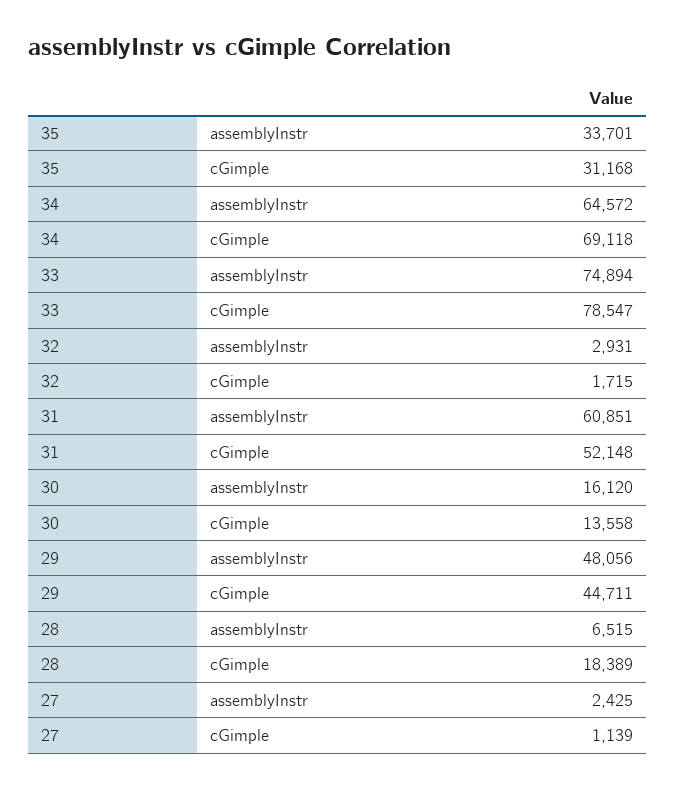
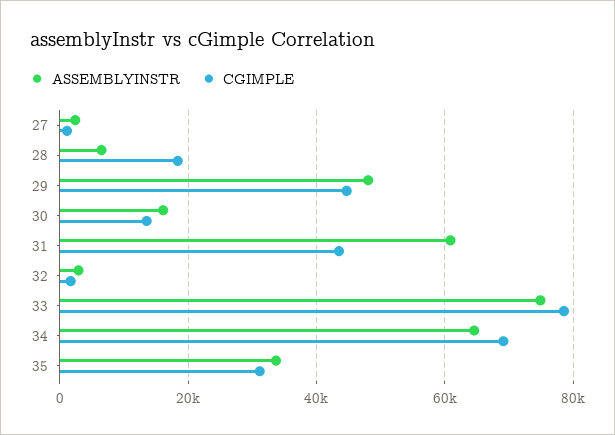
  {
    "assemblyInstr": {
      "35": 33701,
      "34": 64572,
      "33": 74894,
      "32": 2931,
      "31": 60851,
      "30": 16120,
      "29": 48056,
      "28": 6515,
      "27": 2425
    },
    "cGimple": {
      "35": 31168,
      "34": 69118,
      "33": 78547,
      "32": 1715,
-     "31": 52148,
+     "31": 44000,
      "30": 13558,
      "29": 44711,
      "28": 18389,
      "27": 1139
    }
  }

